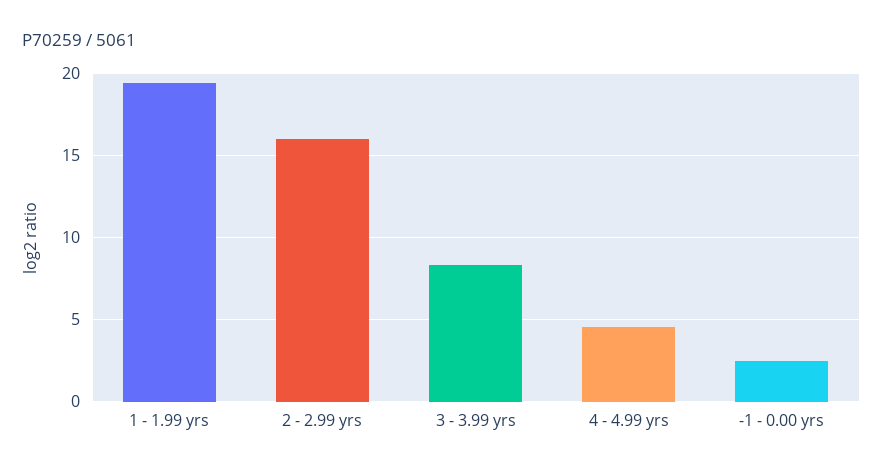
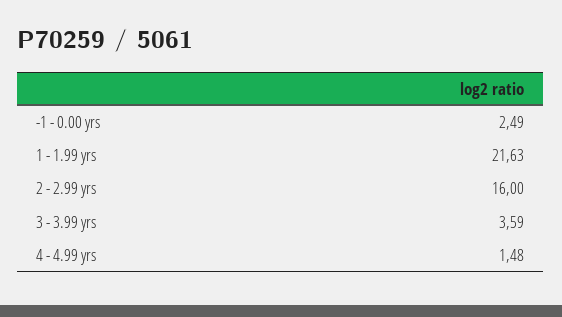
  {
-   "1 - 1.99 yrs": 19.5,
+   "1 - 1.99 yrs": 21.63,
    "2 - 2.99 yrs": 16,
-   "3 - 3.99 yrs": 8.5,
+   "3 - 3.99 yrs": 3.59,
-   "4 - 4.99 yrs": 4.5,
+   "4 - 4.99 yrs": 1.48,
    "-1 - 0.00 yrs": 2.49
  }

